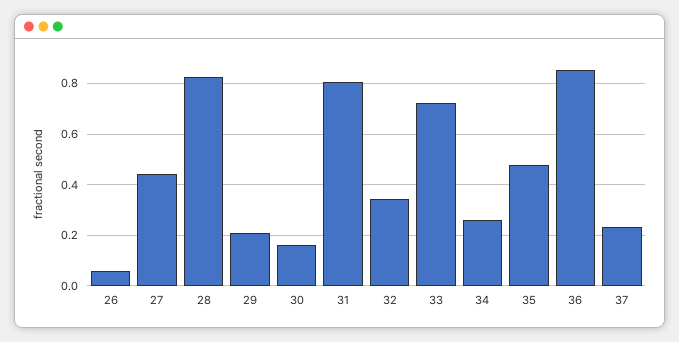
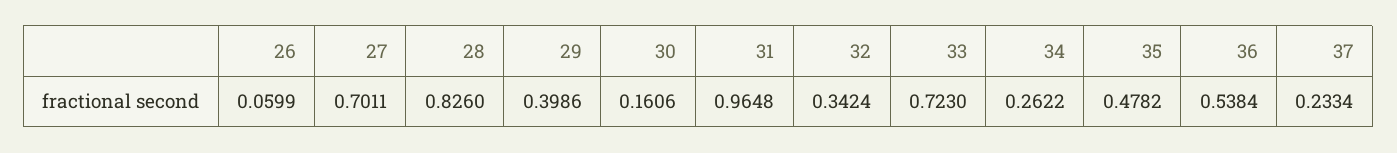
  {
    "26": 0.0599,
-   "27": 0.45,
+   "27": 0.7011,
    "28": 0.826,
-   "29": 0.2,
+   "29": 0.3986,
    "30": 0.1606,
-   "31": 0.8,
+   "31": 0.9648,
    "32": 0.3424,
    "33": 0.723,
    "34": 0.2622,
    "35": 0.4782,
-   "36": 0.85,
+   "36": 0.5384,
    "37": 0.2334
  }

